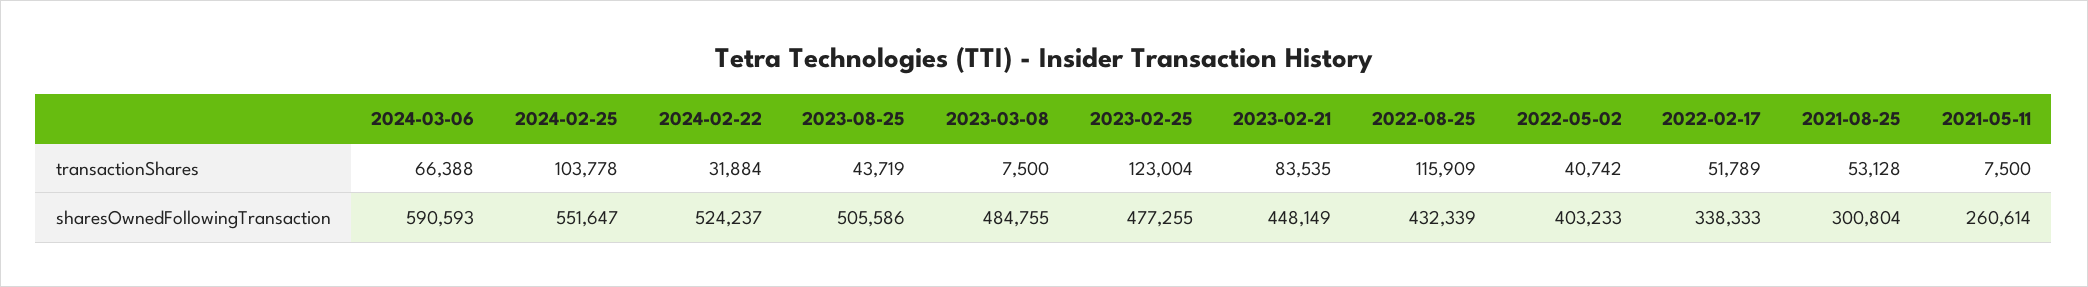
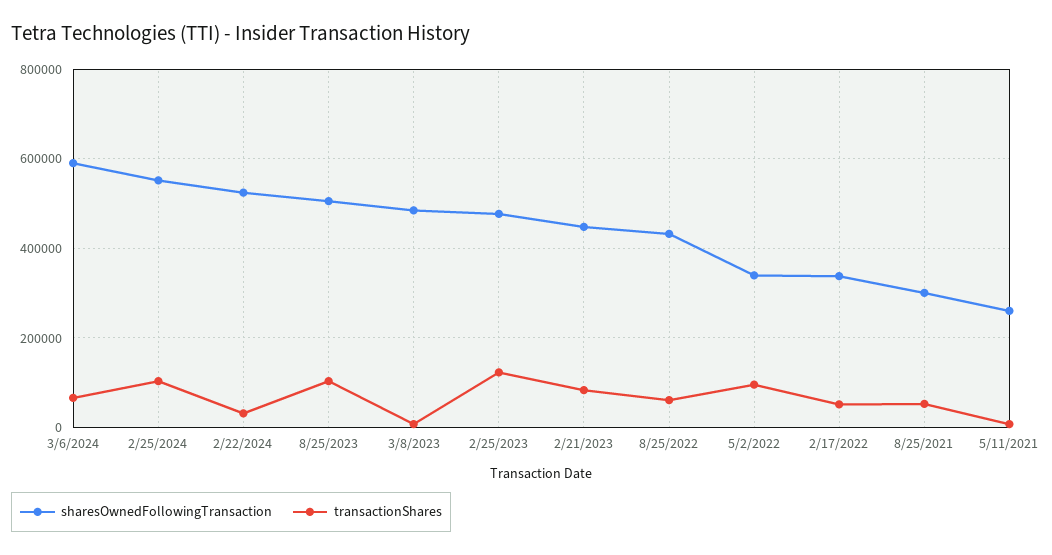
  {
    "transactionShares": {
      "2024-03-06": 66388,
      "2024-02-25": 103778,
      "2024-02-22": 31884,
-     "2023-08-25": 43719,
+     "2023-08-25": 100000,
      "2023-03-08": 7500,
      "2023-02-25": 123004,
      "2023-02-21": 83535,
-     "2022-08-25": 115909,
+     "2022-08-25": 60000,
-     "2022-05-02": 40742,
+     "2022-05-02": 100000,
      "2022-02-17": 51789,
      "2021-08-25": 53128,
      "2021-05-11": 7500
    },
    "sharesOwnedFollowingTransaction": {
      "2024-03-06": 590593,
      "2024-02-25": 551647,
      "2024-02-22": 524237,
      "2023-08-25": 505586,
      "2023-03-08": 484755,
      "2023-02-25": 477255,
      "2023-02-21": 448149,
      "2022-08-25": 432339,
-     "2022-05-02": 403233,
+     "2022-05-02": 340000,
      "2022-02-17": 338333,
      "2021-08-25": 300804,
      "2021-05-11": 260614
    }
  }

